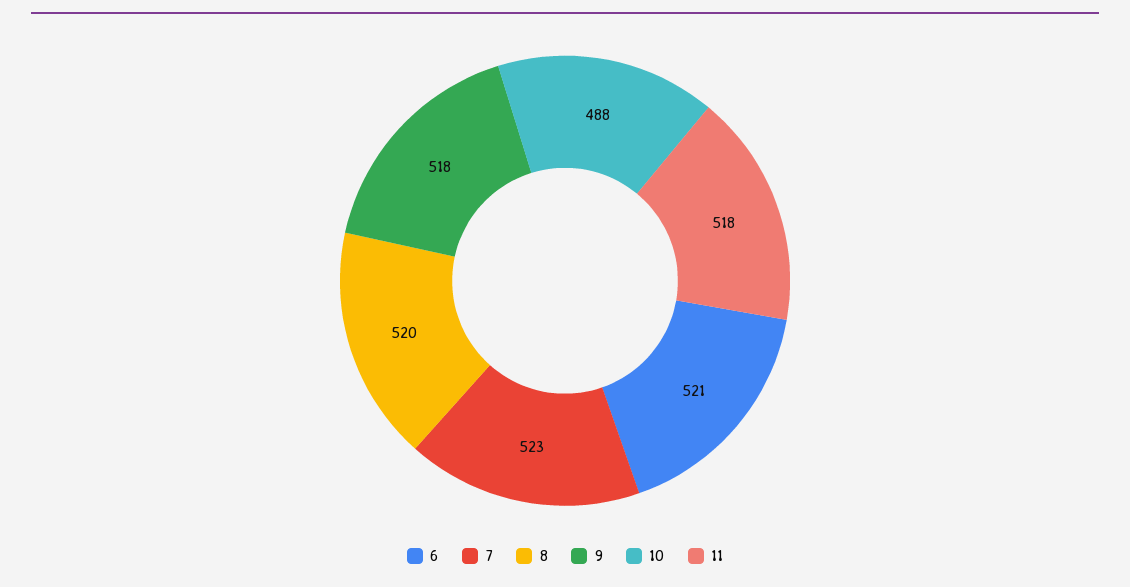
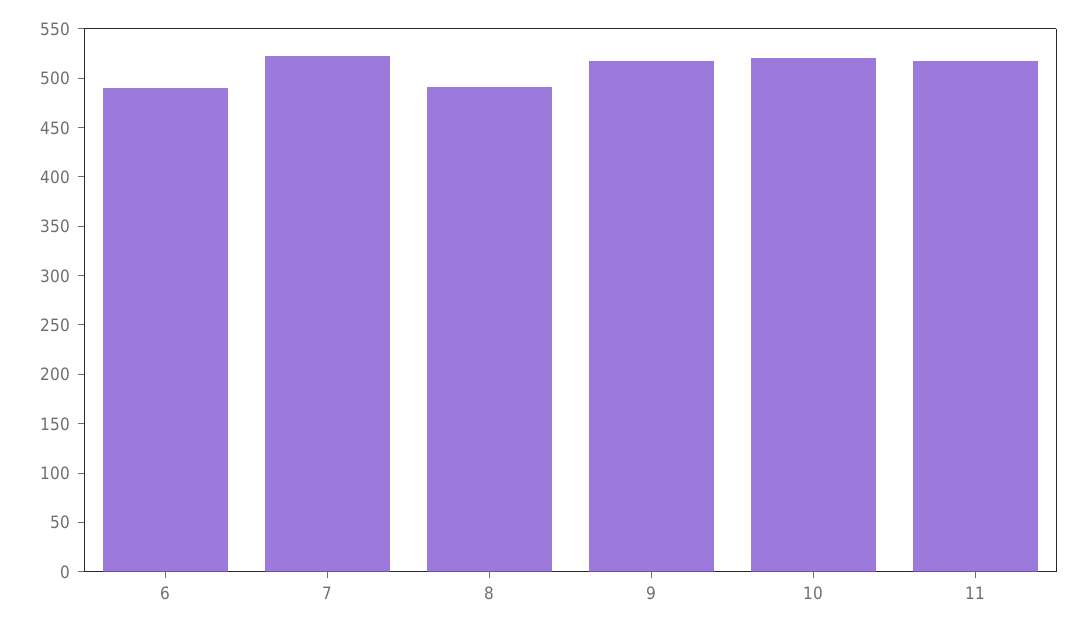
  {
-   "6": 521,
+   "6": 490,
    "7": 523,
-   "8": 520,
+   "8": 490,
    "9": 518,
-   "10": 488,
+   "10": 520,
    "11": 518
  }

